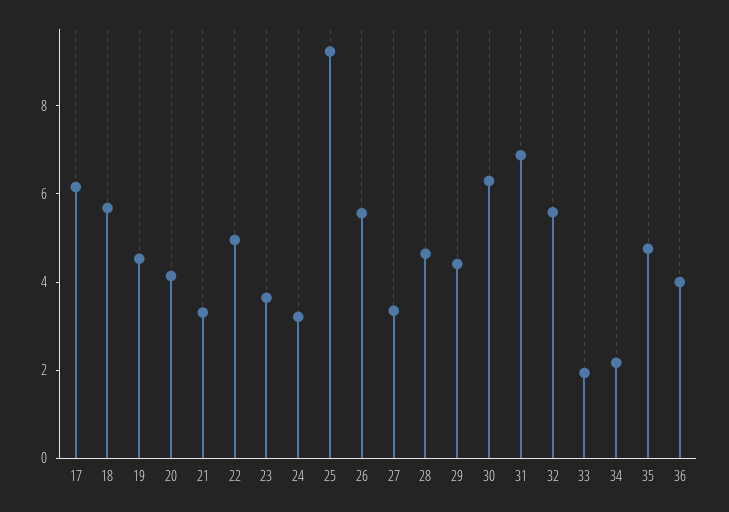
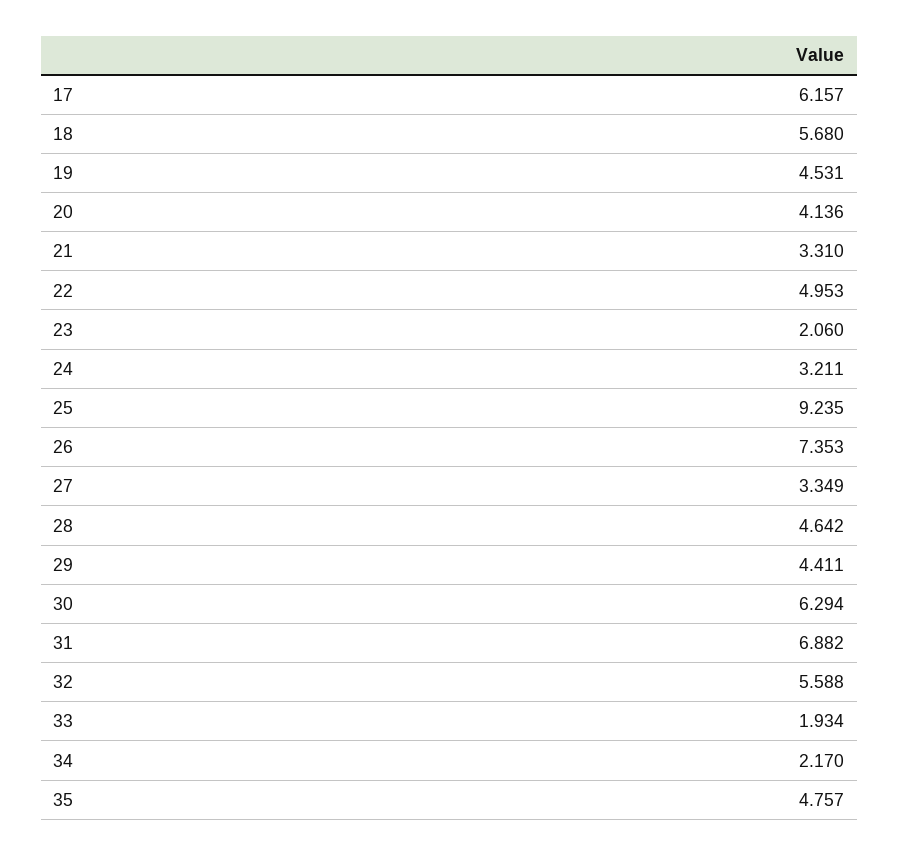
  {
    "17": 6.157,
    "18": 5.68,
    "19": 4.531,
    "20": 4.136,
    "21": 3.31,
    "22": 4.953,
-   "23": 3.5,
+   "23": 2.06,
    "24": 3.211,
    "25": 9.235,
-   "26": 5.5,
+   "26": 7.353,
    "27": 3.349,
    "28": 4.642,
    "29": 4.411,
    "30": 6.294,
    "31": 6.882,
    "32": 5.588,
    "33": 1.934,
    "34": 2.17,
-   "35": 4.757,
+   "35": 4.757
-   "36": 4
  }

